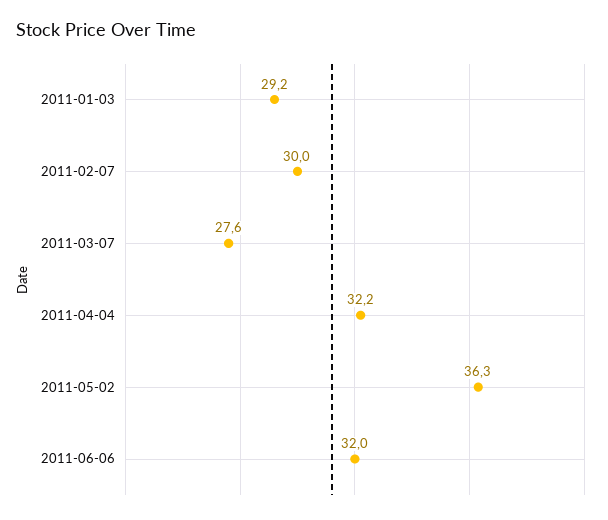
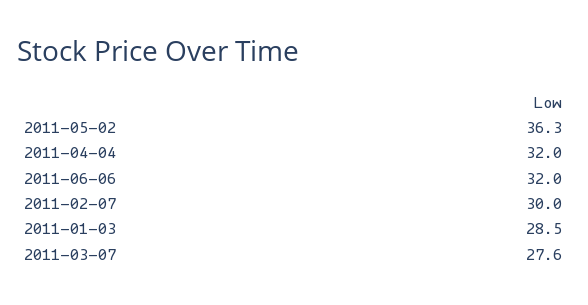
  {
-   "2011-01-03": 29.2,
+   "2011-01-03": 28.5,
    "2011-02-07": 30,
    "2011-03-07": 27.6,
-   "2011-04-04": 32.2,
+   "2011-04-04": 32,
    "2011-05-02": 36.3,
    "2011-06-06": 32
  }

